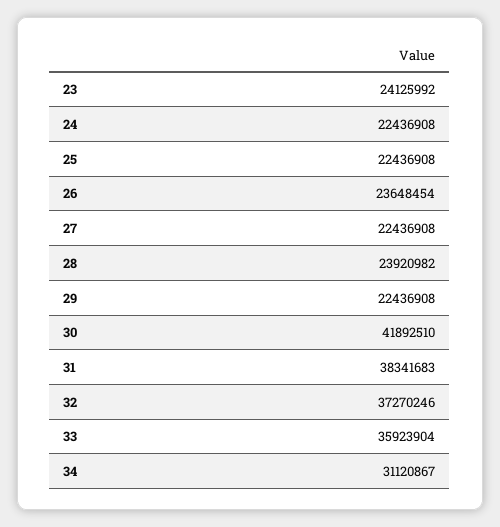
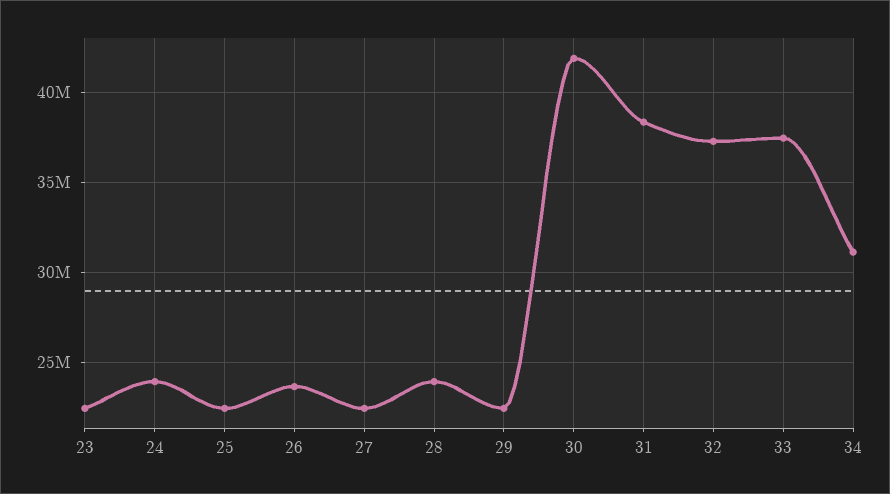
  {
-   "23": 24125992,
+   "23": 22500000,
-   "24": 22436908,
+   "24": 24000000,
    "25": 22436908,
    "26": 23648454,
    "27": 22436908,
    "28": 23920982,
    "29": 22436908,
    "30": 41892510,
    "31": 38341683,
    "32": 37270246,
-   "33": 35923904,
+   "33": 37500000,
    "34": 31120867
  }

